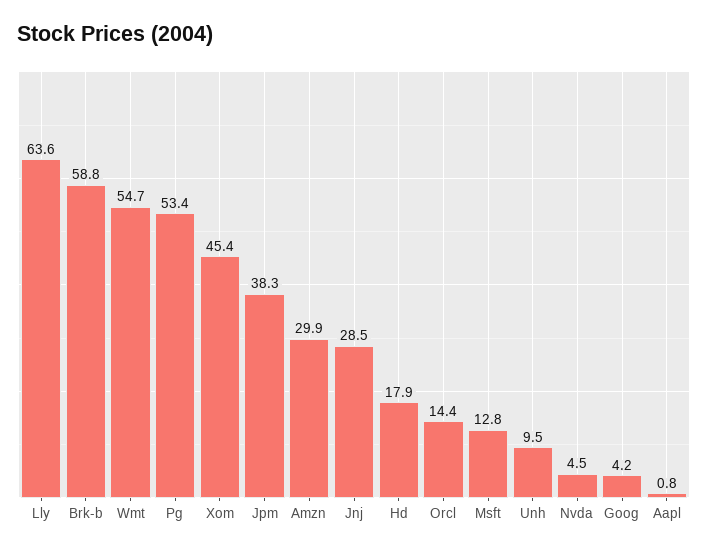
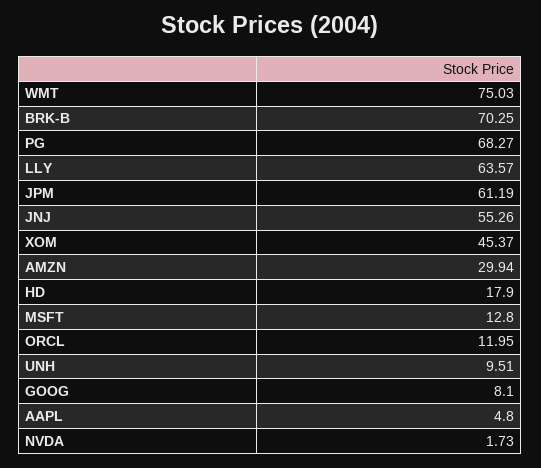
  {
    "Lly": 63.57,
-   "Brk-b": 58.8,
+   "Brk-b": 70.25,
-   "Wmt": 54.7,
+   "Wmt": 75.03,
-   "Pg": 53.4,
+   "Pg": 68.27,
    "Xom": 45.37,
-   "Jpm": 38.3,
+   "Jpm": 61.19,
    "Amzn": 29.94,
-   "Jnj": 28.5,
+   "Jnj": 55.26,
    "Hd": 17.9,
-   "Orcl": 14.4,
+   "Orcl": 11.95,
    "Msft": 12.8,
    "Unh": 9.51,
-   "Nvda": 4.5,
+   "Nvda": 1.73,
-   "Goog": 4.2,
+   "Goog": 8.1,
-   "Aapl": 0.8
+   "Aapl": 4.8
  }

